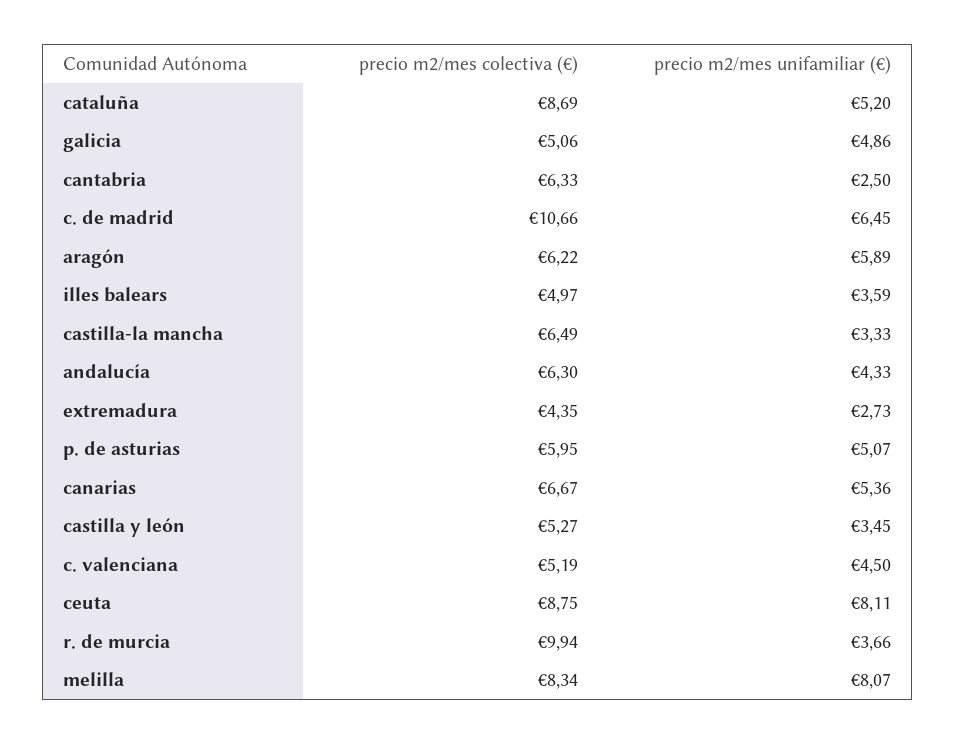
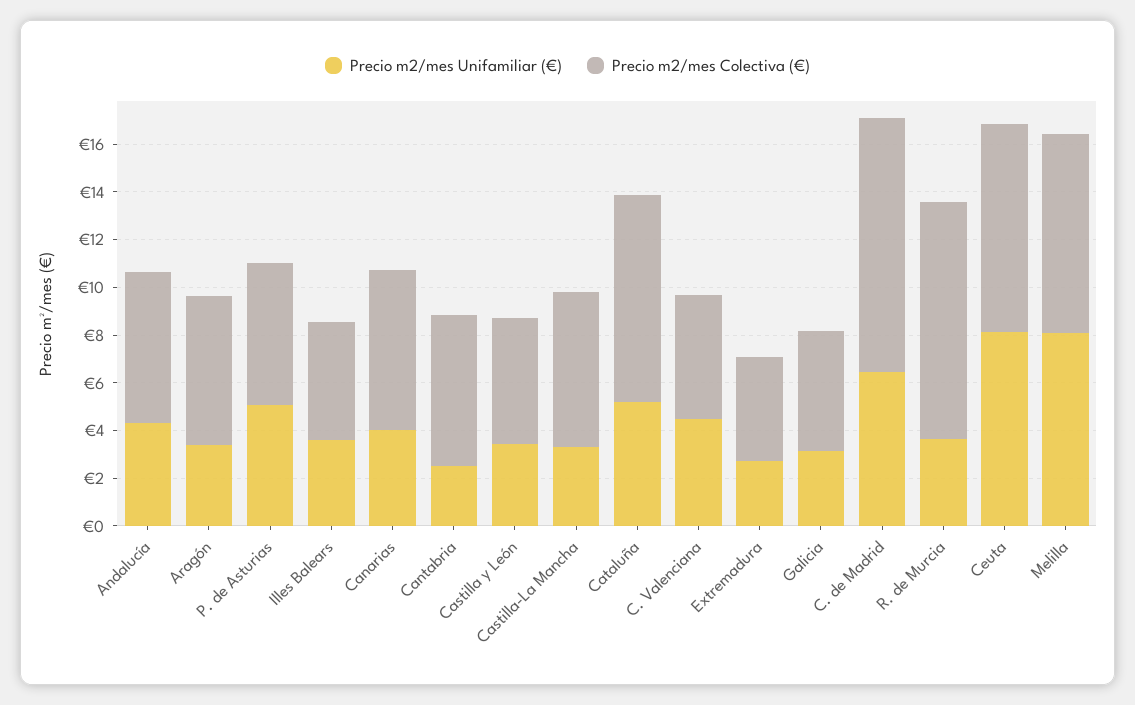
  {
    "precio m2/mes colectiva (€)": {
      "cataluña": 8.69,
      "galicia": 5.06,
      "cantabria": 6.33,
      "c. de madrid": 10.66,
      "aragón": 6.22,
      "illes balears": 4.97,
      "castilla-la mancha": 6.49,
      "andalucía": 6.3,
      "extremadura": 4.35,
      "p. de asturias": 5.95,
      "canarias": 6.67,
      "castilla y león": 5.27,
      "c. valenciana": 5.19,
      "ceuta": 8.75,
      "r. de murcia": 9.94,
      "melilla": 8.34
    },
    "precio m2/mes unifamiliar (€)": {
      "cataluña": 5.2,
-     "galicia": 4.86,
+     "galicia": 3,
      "cantabria": 2.5,
      "c. de madrid": 6.45,
-     "aragón": 5.89,
+     "aragón": 3.5,
      "illes balears": 3.59,
      "castilla-la mancha": 3.33,
      "andalucía": 4.33,
      "extremadura": 2.73,
      "p. de asturias": 5.07,
-     "canarias": 5.36,
+     "canarias": 4,
      "castilla y león": 3.45,
      "c. valenciana": 4.5,
      "ceuta": 8.11,
      "r. de murcia": 3.66,
      "melilla": 8.07
    }
  }

